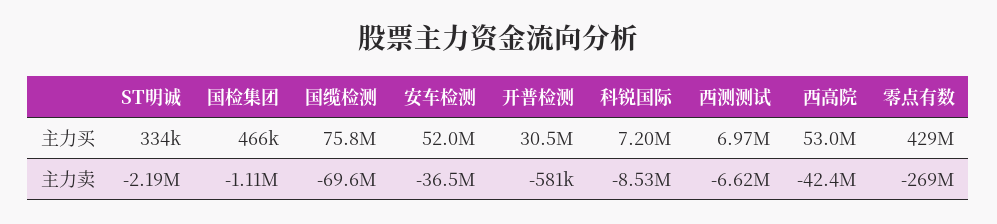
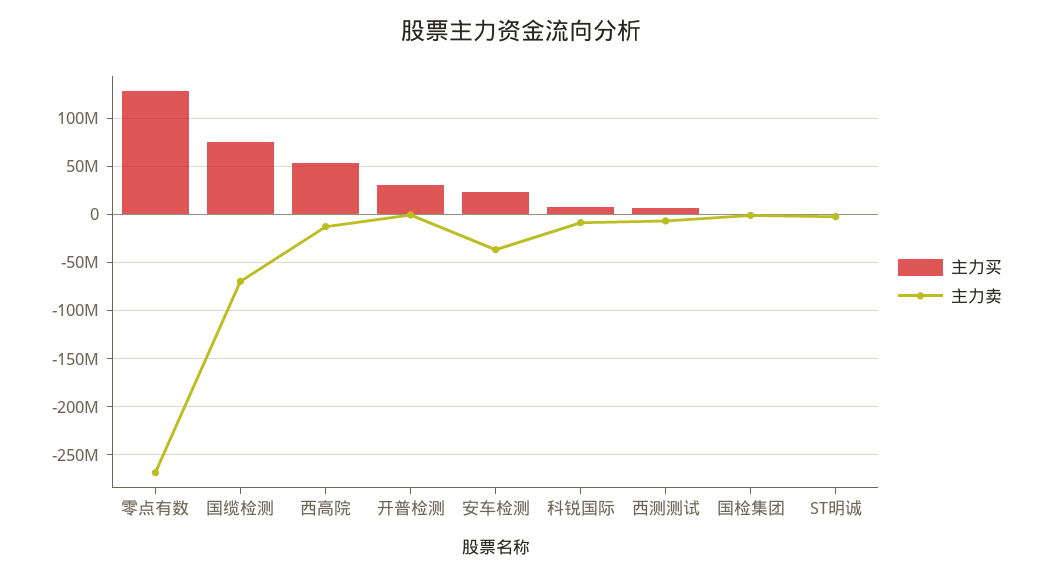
  {
    "主力买": {
      "ST明诚": 334000,
      "国检集团": 466000,
      "国缆检测": 75800000,
-     "安车检测": 52000000,
+     "安车检测": 20000000,
      "开普检测": 30500000,
      "科锐国际": 7200000,
      "西测测试": 6970000,
      "西高院": 53000000,
-     "零点有数": 429000000
+     "零点有数": 130000000
    },
    "主力卖": {
      "ST明诚": -2190000,
      "国检集团": -1110000,
      "国缆检测": -69600000,
      "安车检测": -36500000,
      "开普检测": -581000,
      "科锐国际": -8530000,
      "西测测试": -6620000,
-     "西高院": -42400000,
+     "西高院": -10000000,
      "零点有数": -269000000
    }
  }

